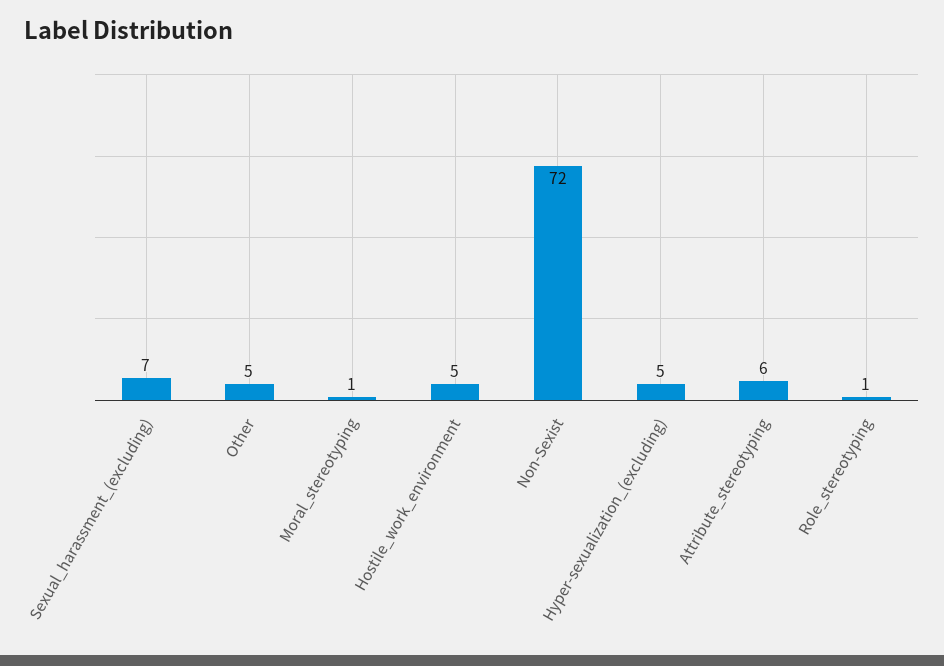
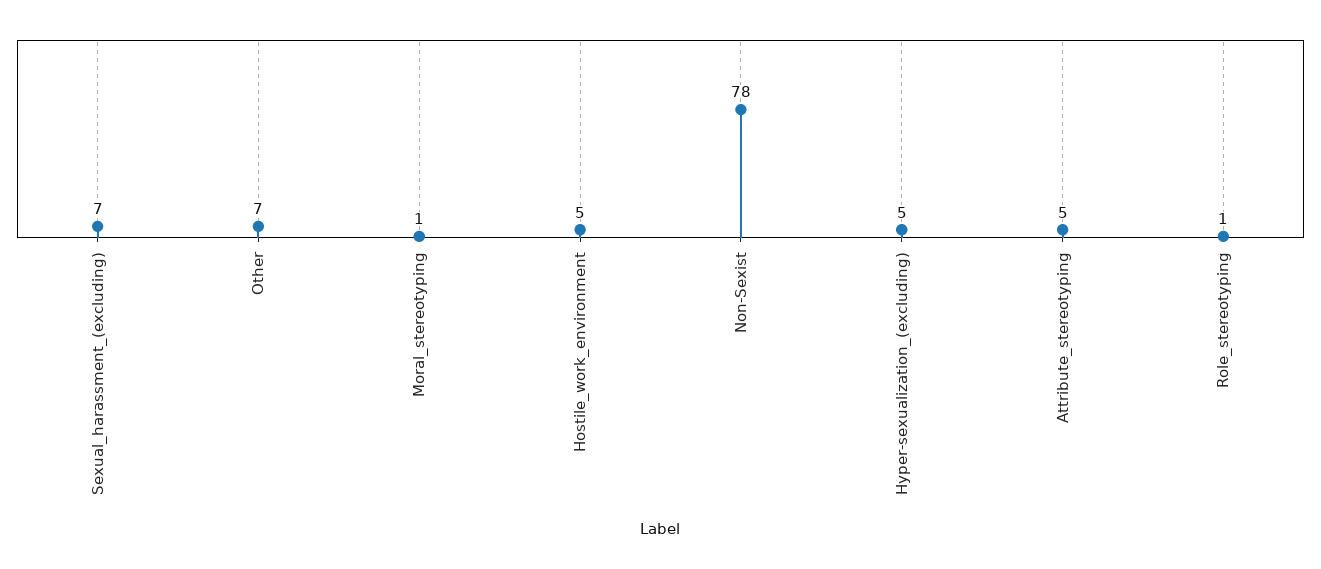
  {
    "Sexual_harassment_(excluding)": 7,
-   "Other": 5,
+   "Other": 7,
    "Moral_stereotyping": 1,
    "Hostile_work_environment": 5,
-   "Non-Sexist": 72,
+   "Non-Sexist": 78,
    "Hyper-sexualization_(excluding)": 5,
-   "Attribute_stereotyping": 6,
+   "Attribute_stereotyping": 5,
    "Role_stereotyping": 1
  }

